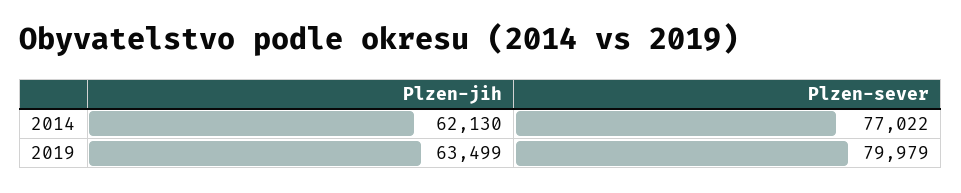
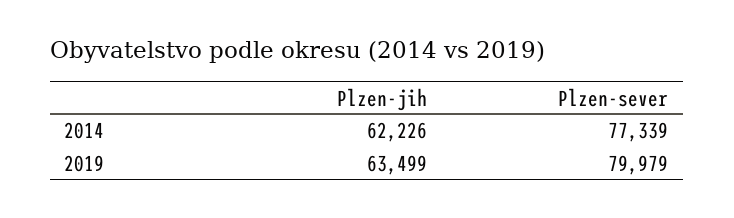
  {
    "Plzen-jih": {
-     "2014": 62130,
+     "2014": 62226,
      "2019": 63499
    },
    "Plzen-sever": {
-     "2014": 77022,
+     "2014": 77339,
      "2019": 79979
    }
  }

